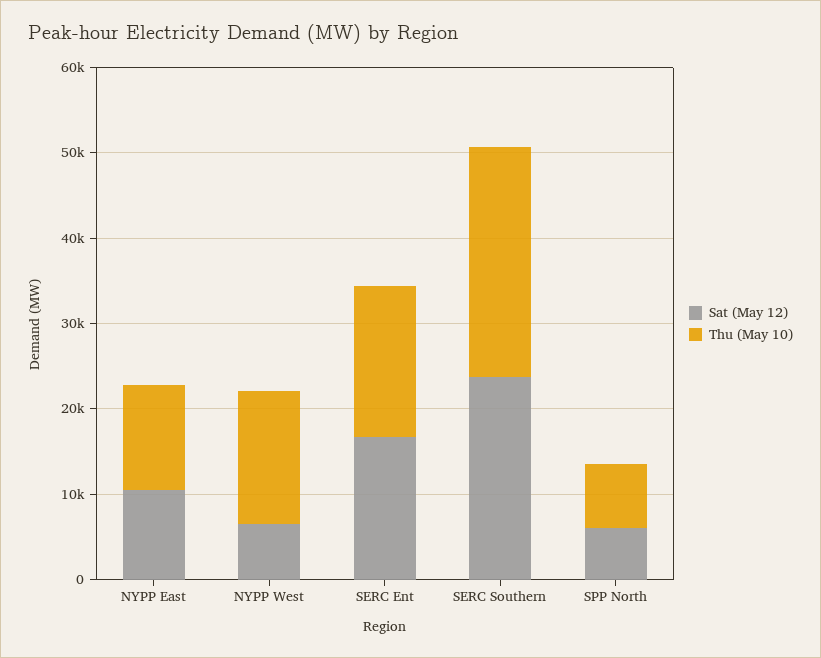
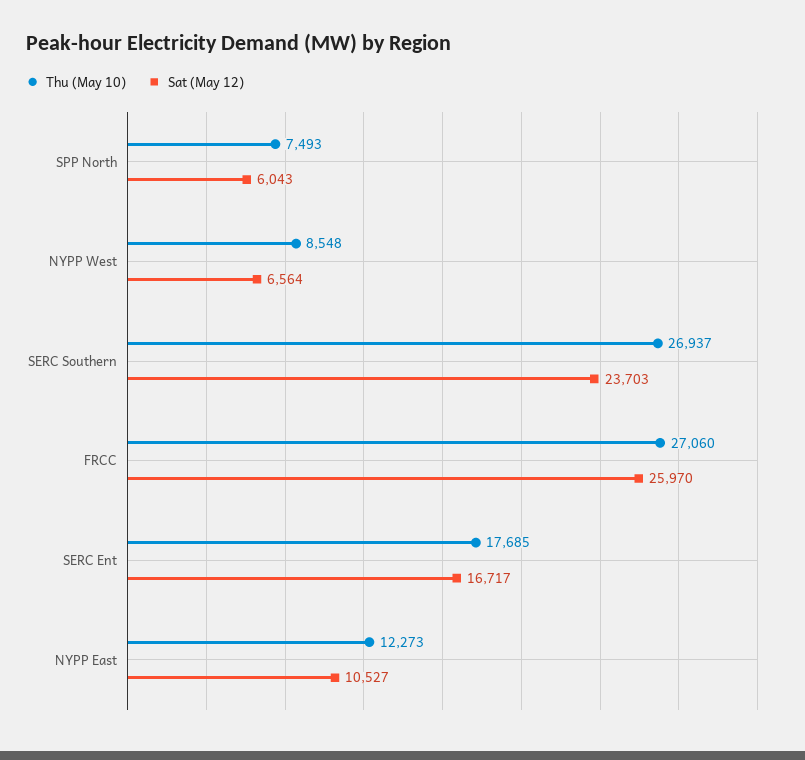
  {
    "Sat (May 12)": {
      "NYPP East": 10527,
      "NYPP West": 6564,
      "SERC Ent": 16717,
      "SERC Southern": 23703,
-     "SPP North": 6043
+     "SPP North": 6043,
+     "FRCC": 25970
    },
    "Thu (May 10)": {
      "NYPP East": 12273,
-     "NYPP West": 16000,
+     "NYPP West": 8548,
      "SERC Ent": 17685,
      "SERC Southern": 26937,
-     "SPP North": 7493
+     "SPP North": 7493,
+     "FRCC": 27060
    }
  }

